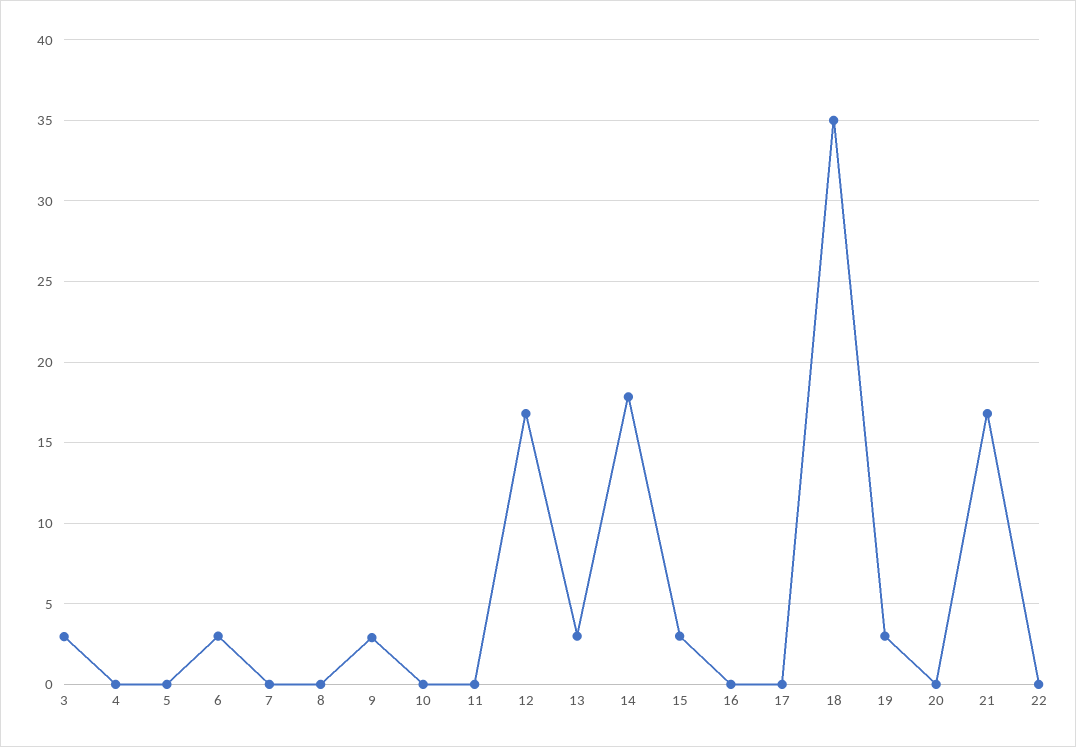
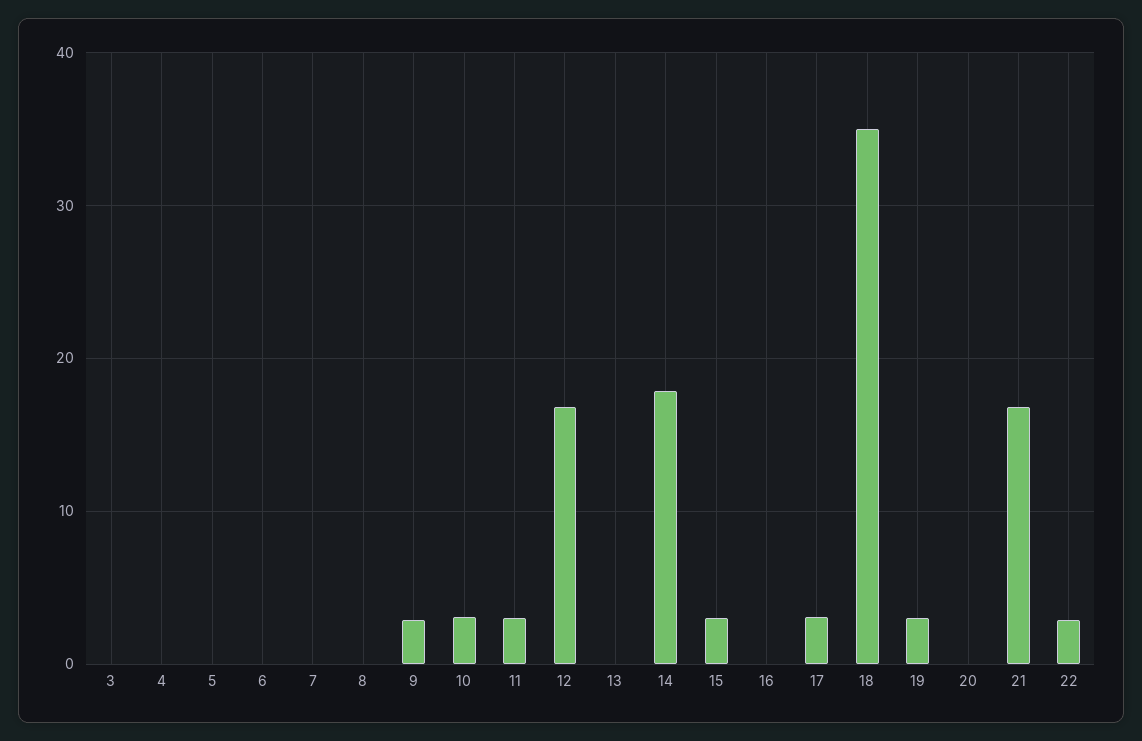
  {
-   "3": 3,
+   "3": 0,
    "4": 0,
    "5": 0,
-   "6": 3,
+   "6": 0,
    "7": 0,
    "8": 0,
    "9": 3,
-   "10": 0,
+   "10": 3,
-   "11": 0,
+   "11": 3,
    "12": 17,
-   "13": 3,
+   "13": 0,
    "14": 18,
    "15": 3,
    "16": 0,
-   "17": 0,
+   "17": 3,
    "18": 35,
    "19": 3,
    "20": 0,
    "21": 17,
-   "22": 0
+   "22": 3
  }

